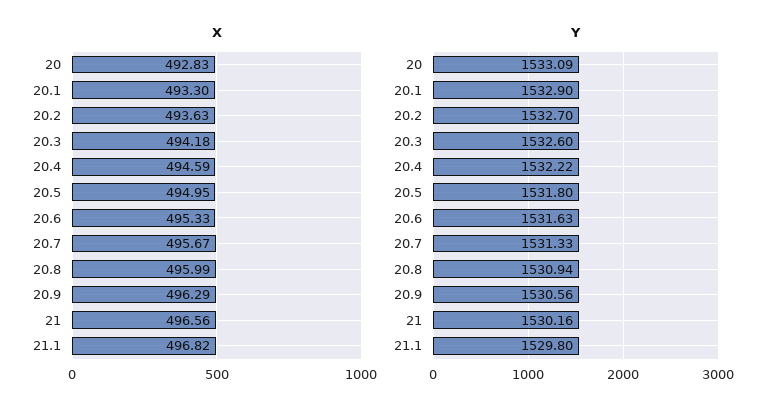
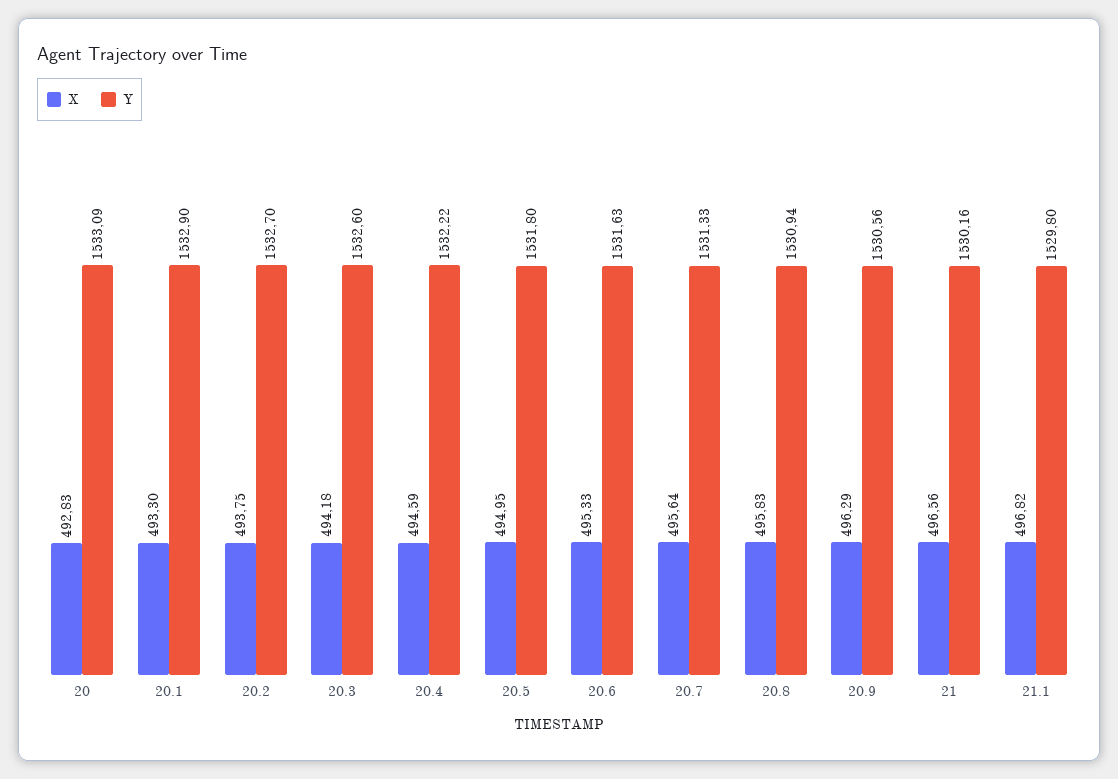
  {
    "X": {
      "20": 492.83,
      "20.1": 493.3,
-     "20.2": 493.63,
+     "20.2": 493.75,
      "20.3": 494.18,
      "20.4": 494.59,
      "20.5": 494.95,
      "20.6": 495.33,
-     "20.7": 495.67,
+     "20.7": 495.64,
-     "20.8": 495.99,
+     "20.8": 495.83,
      "20.9": 496.29,
      "21": 496.56,
      "21.1": 496.82
    },
    "Y": {
      "20": 1533.09,
      "20.1": 1532.9,
      "20.2": 1532.7,
      "20.3": 1532.6,
      "20.4": 1532.22,
      "20.5": 1531.8,
      "20.6": 1531.63,
      "20.7": 1531.33,
      "20.8": 1530.94,
      "20.9": 1530.56,
      "21": 1530.16,
      "21.1": 1529.8
    }
  }

